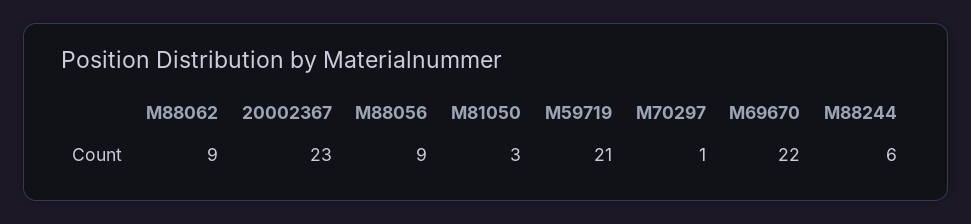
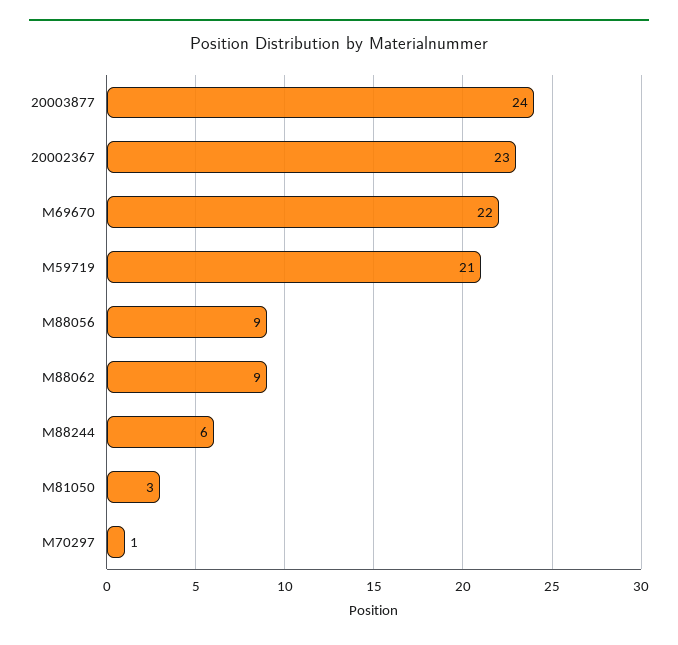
  {
    "M88062": 9,
    "20002367": 23,
    "M88056": 9,
    "M81050": 3,
    "M59719": 21,
    "M70297": 1,
    "M69670": 22,
-   "M88244": 6
+   "M88244": 6,
+   "20003877": 24
  }

